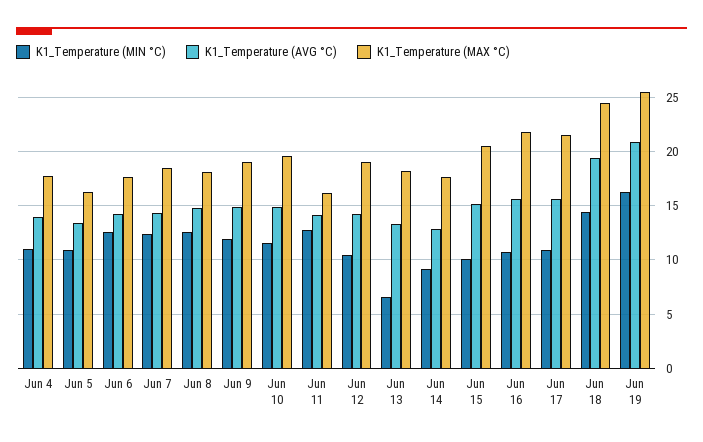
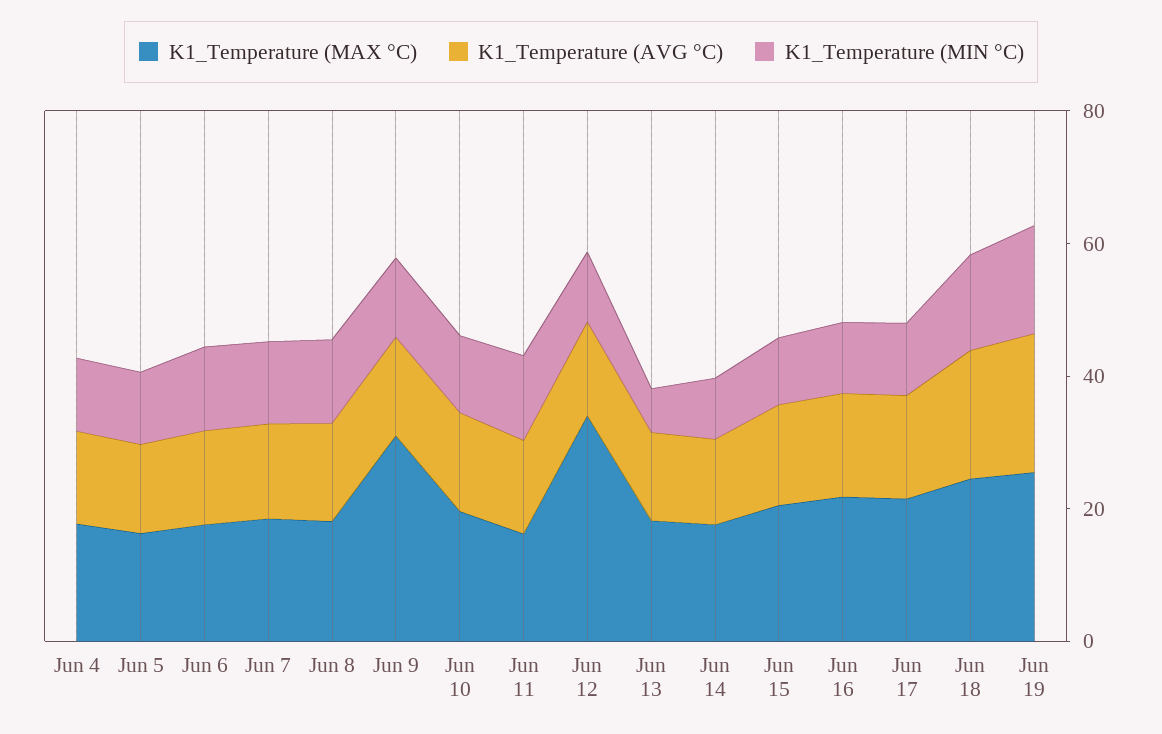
  {
    "K1_Temperature (MIN °C)": {
      "Jun 4": 11,
      "Jun 5": 11,
      "Jun 6": 13,
      "Jun 7": 12,
      "Jun 8": 13,
      "Jun 9": 12,
      "Jun 10": 12,
      "Jun 11": 13,
      "Jun 12": 11,
      "Jun 13": 7,
      "Jun 14": 9,
      "Jun 15": 10,
      "Jun 16": 11,
      "Jun 17": 11,
      "Jun 18": 14,
      "Jun 19": 16
    },
    "K1_Temperature (AVG °C)": {
      "Jun 4": 14,
      "Jun 5": 13,
      "Jun 6": 14,
      "Jun 7": 14,
      "Jun 8": 15,
      "Jun 9": 15,
      "Jun 10": 15,
      "Jun 11": 14,
      "Jun 12": 14,
      "Jun 13": 13,
      "Jun 14": 13,
      "Jun 15": 15,
      "Jun 16": 16,
      "Jun 17": 16,
      "Jun 18": 19,
      "Jun 19": 21
    },
    "K1_Temperature (MAX °C)": {
      "Jun 4": 18,
      "Jun 5": 16,
      "Jun 6": 18,
      "Jun 7": 19,
      "Jun 8": 18,
-     "Jun 9": 19,
+     "Jun 9": 30,
      "Jun 10": 20,
      "Jun 11": 16,
-     "Jun 12": 19,
+     "Jun 12": 35,
      "Jun 13": 18,
      "Jun 14": 18,
      "Jun 15": 21,
      "Jun 16": 22,
      "Jun 17": 22,
      "Jun 18": 25,
      "Jun 19": 26
    }
  }

